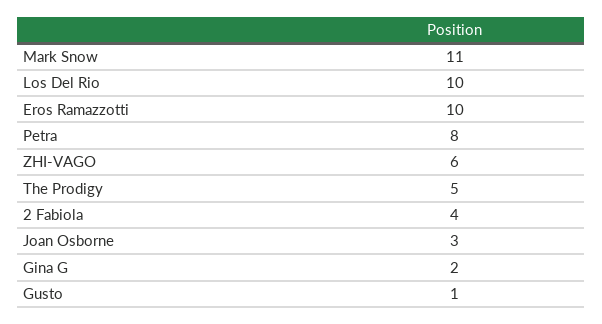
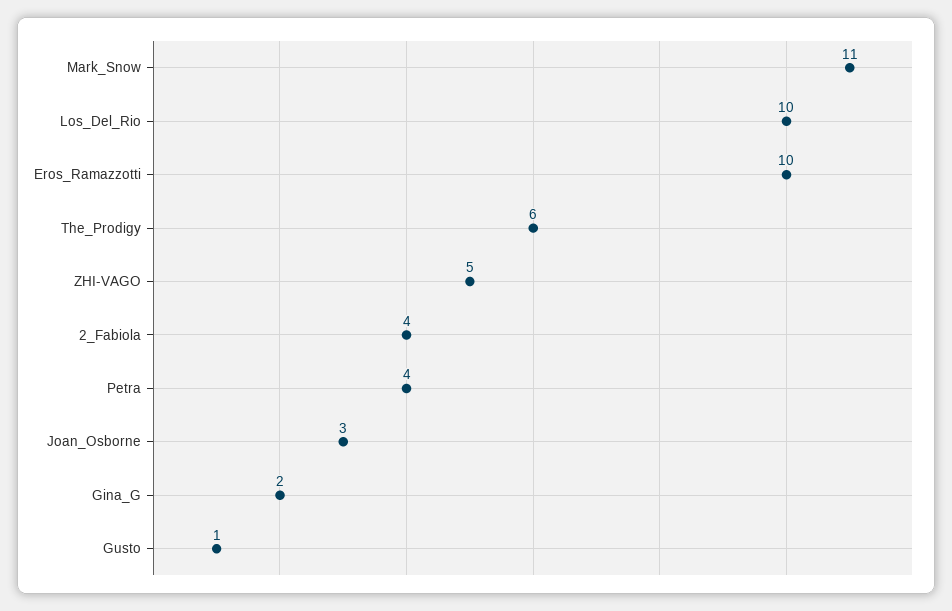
  {
    "Mark Snow": 11,
    "Los Del Rio": 10,
    "Eros Ramazzotti": 10,
-   "Petra": 8,
+   "Petra": 4,
-   "ZHI-VAGO": 6,
+   "ZHI-VAGO": 5,
-   "The Prodigy": 5,
+   "The Prodigy": 6,
    "2 Fabiola": 4,
    "Joan Osborne": 3,
    "Gina G": 2,
    "Gusto": 1
  }

